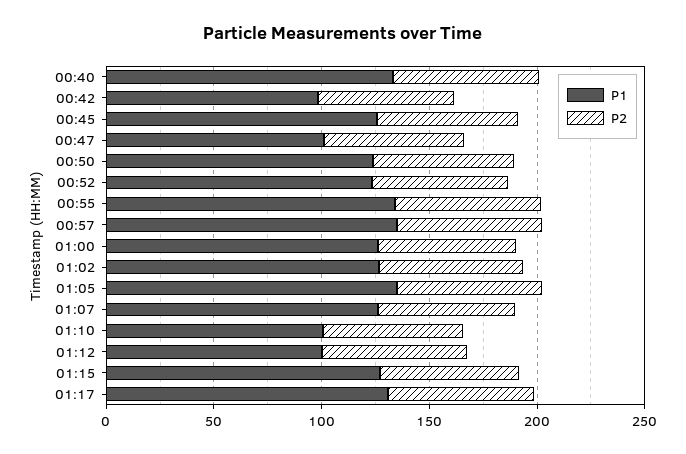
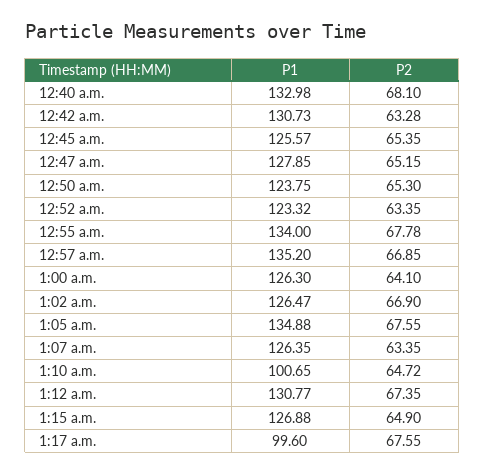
  {
    "P1": {
      "00:40": 132.98,
-     "00:42": 100,
+     "00:42": 130.73,
      "00:45": 125.57,
-     "00:47": 100,
+     "00:47": 127.85,
      "00:50": 123.75,
      "00:52": 123.32,
      "00:55": 134,
      "00:57": 135.2,
      "01:00": 126.3,
      "01:02": 126.47,
      "01:05": 134.88,
      "01:07": 126.35,
      "01:10": 100.65,
-     "01:12": 100,
+     "01:12": 130.77,
      "01:15": 126.88,
-     "01:17": 130
+     "01:17": 99.6
    },
    "P2": {
      "00:40": 68.1,
      "00:42": 63.28,
      "00:45": 65.35,
      "00:47": 65.15,
      "00:50": 65.3,
      "00:52": 63.35,
      "00:55": 67.78,
      "00:57": 66.85,
      "01:00": 64.1,
      "01:02": 66.9,
      "01:05": 67.55,
      "01:07": 63.35,
      "01:10": 64.72,
      "01:12": 67.35,
      "01:15": 64.9,
      "01:17": 67.55
    }
  }

